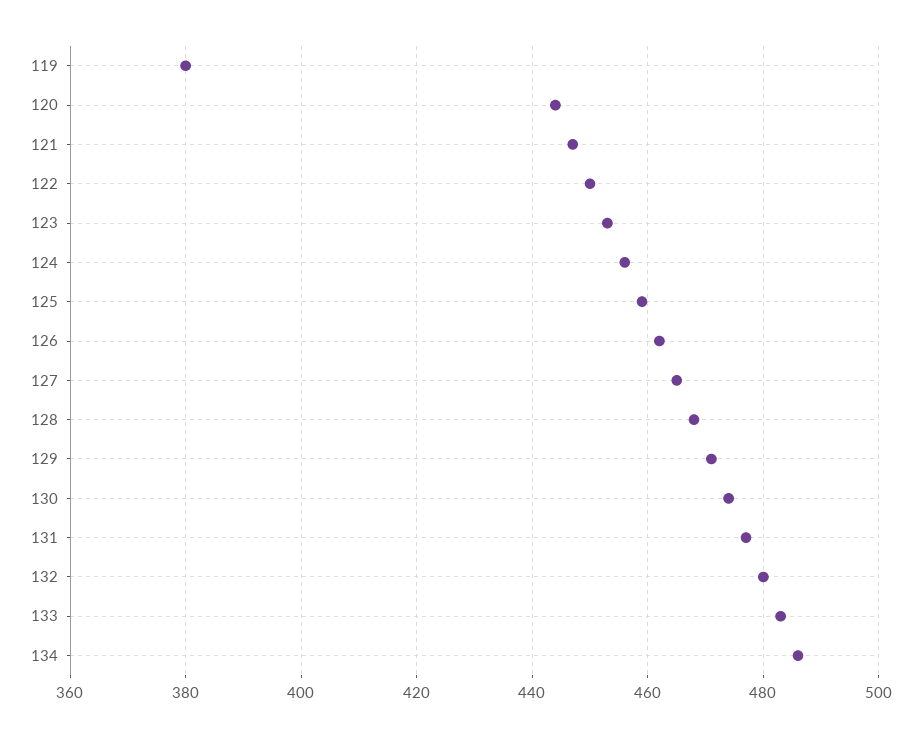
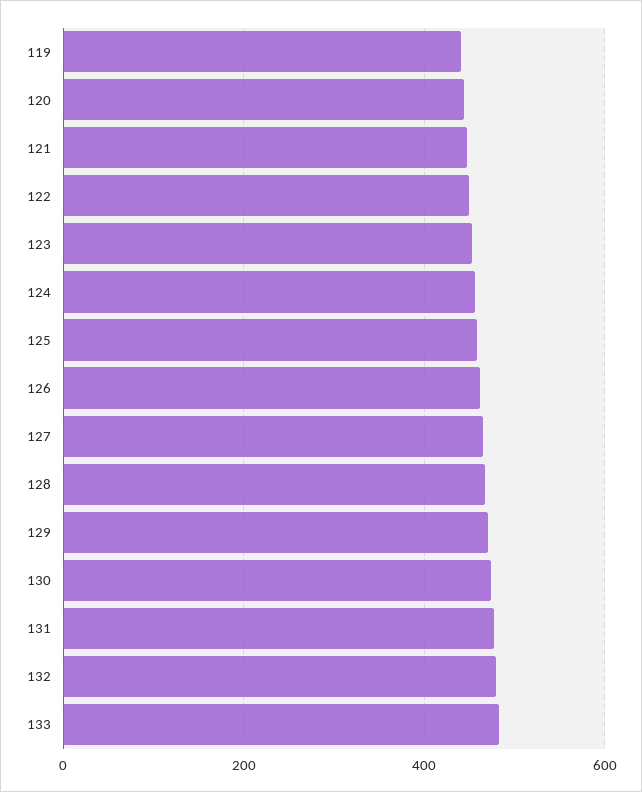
  {
-   "119": 380,
+   "119": 440,
    "120": 445,
    "121": 445,
    "122": 450,
    "123": 455,
    "124": 455,
    "125": 460,
    "126": 460,
    "127": 465,
    "128": 470,
    "129": 470,
    "130": 475,
    "131": 475,
    "132": 480,
-   "133": 485,
+   "133": 485
-   "134": 485
  }

